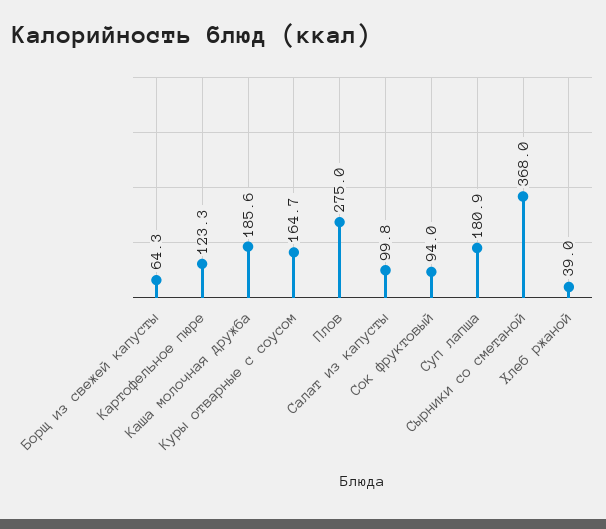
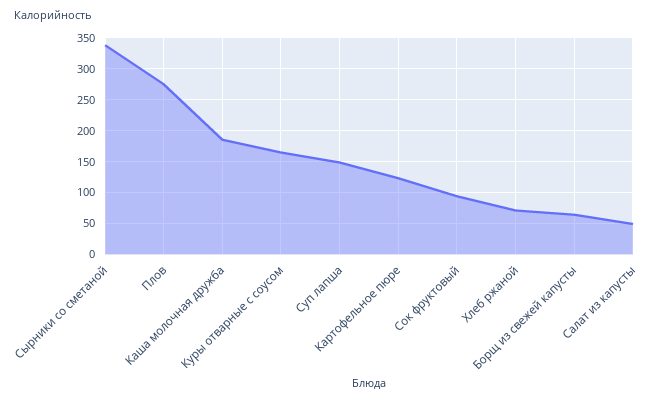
  {
    "Борщ из свежей капусты": 64.3,
    "Картофельное пюре": 123.3,
    "Каша молочная дружба": 185.6,
    "Куры отварные с соусом": 164.7,
    "Плов": 275,
-   "Салат из капусты": 99.8,
+   "Салат из капусты": 50,
    "Сок фруктовый": 94,
-   "Суп лапша": 180.9,
+   "Суп лапша": 150,
-   "Сырники со сметаной": 368,
+   "Сырники со сметаной": 340,
-   "Хлеб ржаной": 39
+   "Хлеб ржаной": 70
  }

